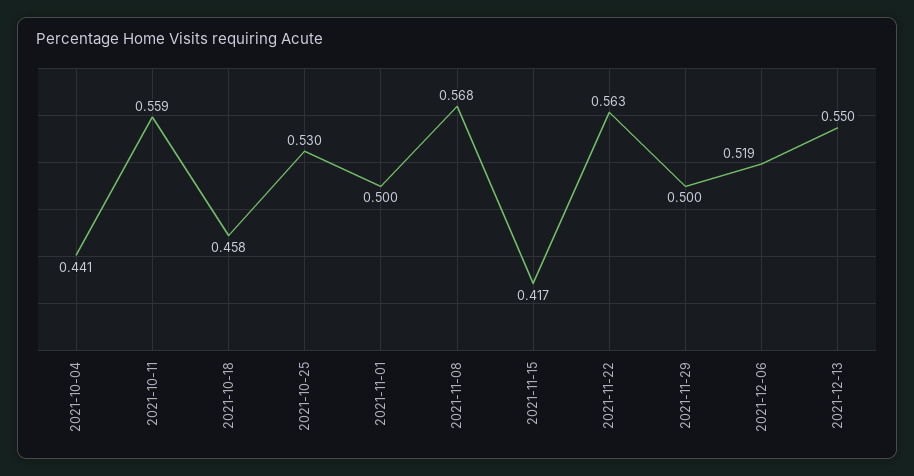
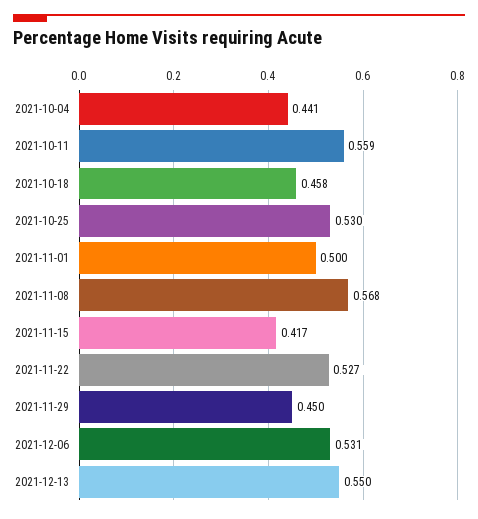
  {
    "2021-10-04": 0.441,
    "2021-10-11": 0.559,
    "2021-10-18": 0.458,
    "2021-10-25": 0.53,
    "2021-11-01": 0.5,
    "2021-11-08": 0.568,
    "2021-11-15": 0.417,
-   "2021-11-22": 0.563,
+   "2021-11-22": 0.527,
-   "2021-11-29": 0.5,
+   "2021-11-29": 0.45,
-   "2021-12-06": 0.519,
+   "2021-12-06": 0.531,
    "2021-12-13": 0.55
  }

